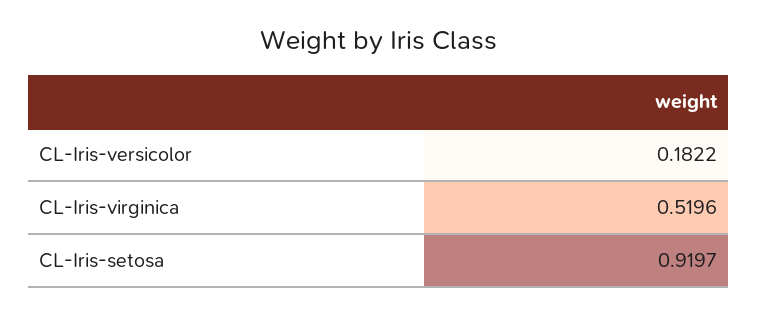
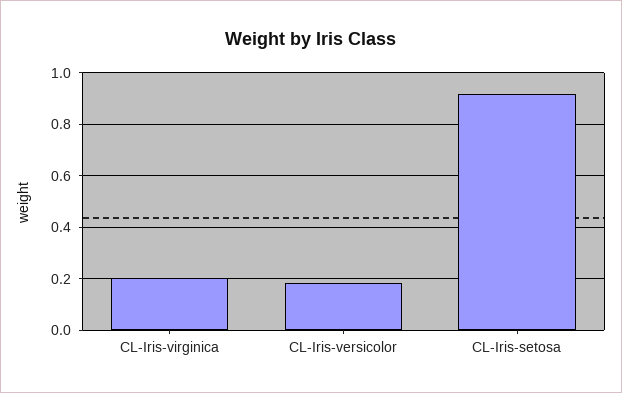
  {
    "CL-Iris-versicolor": 0.1822,
-   "CL-Iris-virginica": 0.5196,
+   "CL-Iris-virginica": 0.2,
    "CL-Iris-setosa": 0.9197
  }

